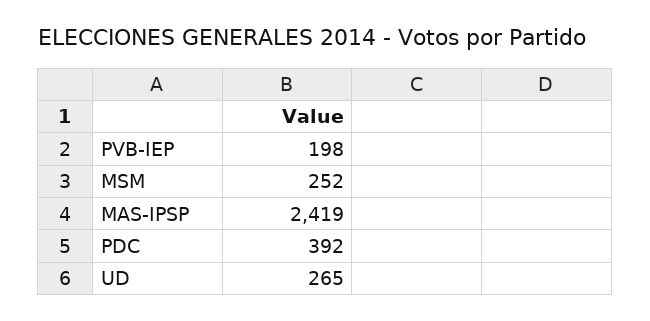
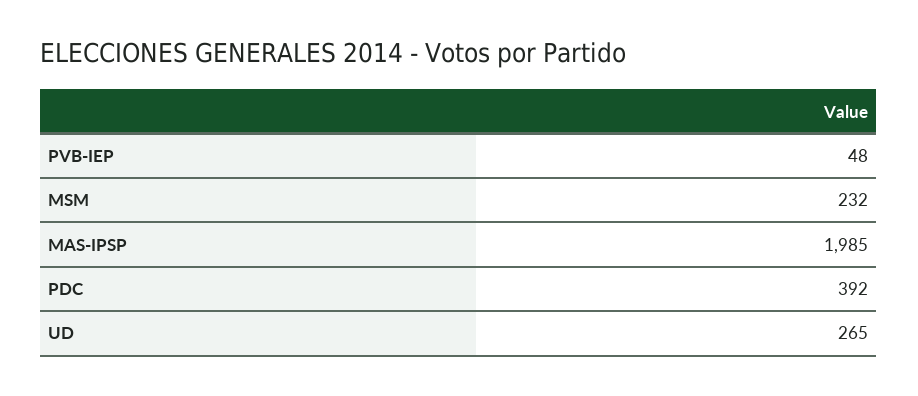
  {
-   "PVB-IEP": 198,
+   "PVB-IEP": 48,
-   "MSM": 252,
+   "MSM": 232,
-   "MAS-IPSP": 2419,
+   "MAS-IPSP": 1985,
    "PDC": 392,
    "UD": 265
  }

